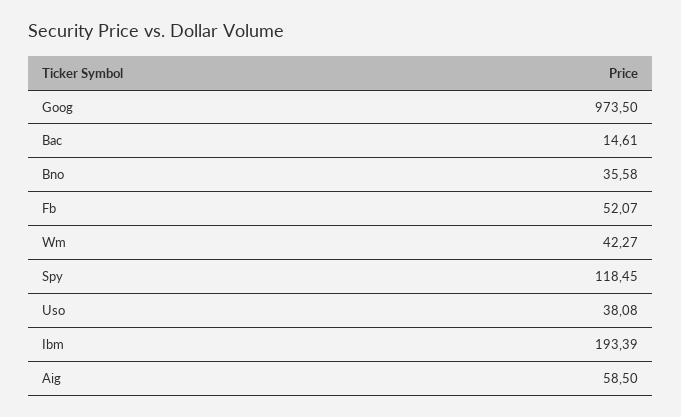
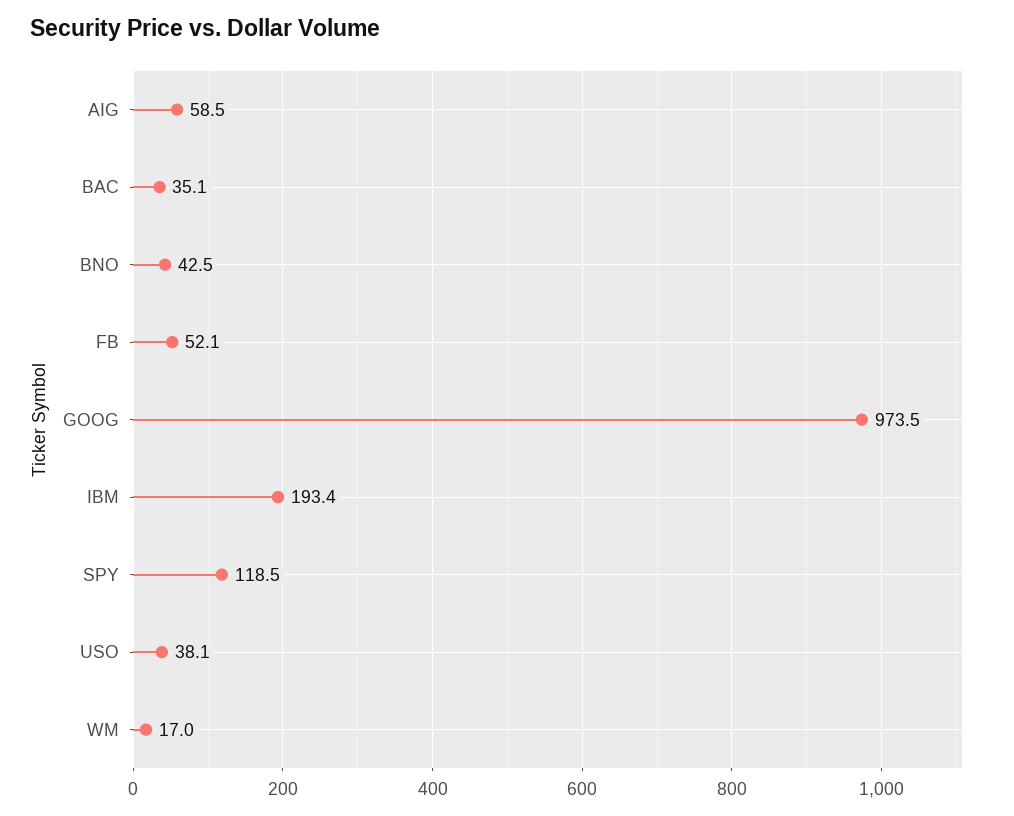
  {
    "Goog": 973.5,
-   "Bac": 14.61,
+   "Bac": 35.1,
-   "Bno": 35.58,
+   "Bno": 42.5,
    "Fb": 52.07,
-   "Wm": 42.27,
+   "Wm": 17,
    "Spy": 118.45,
    "Uso": 38.08,
    "Ibm": 193.39,
    "Aig": 58.5
  }

